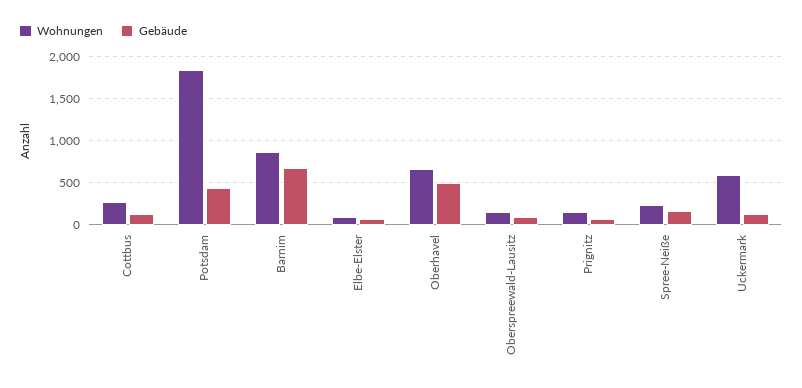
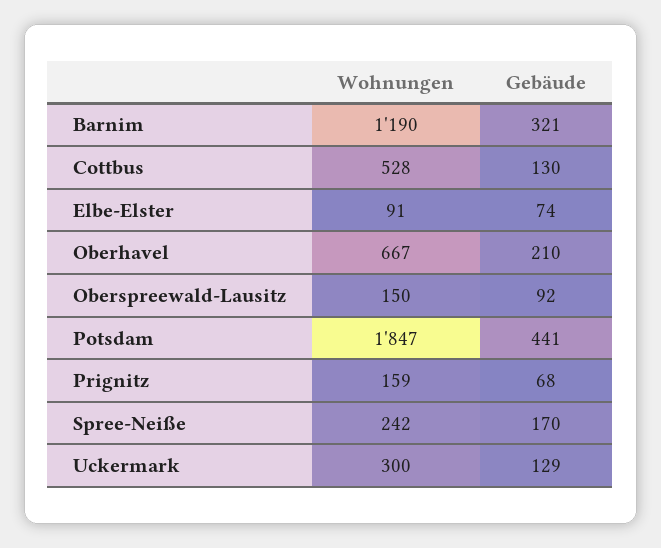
  {
    "Wohnungen": {
-     "Cottbus": 300,
+     "Cottbus": 528,
      "Potsdam": 1847,
-     "Barnim": 900,
+     "Barnim": 1190,
      "Elbe-Elster": 91,
      "Oberhavel": 667,
      "Oberspreewald-Lausitz": 150,
      "Prignitz": 159,
      "Spree-Neiße": 242,
-     "Uckermark": 600
+     "Uckermark": 300
    },
    "Gebäude": {
      "Cottbus": 130,
      "Potsdam": 441,
-     "Barnim": 700,
+     "Barnim": 321,
      "Elbe-Elster": 74,
-     "Oberhavel": 500,
+     "Oberhavel": 210,
      "Oberspreewald-Lausitz": 92,
      "Prignitz": 68,
      "Spree-Neiße": 170,
      "Uckermark": 129
    }
  }

